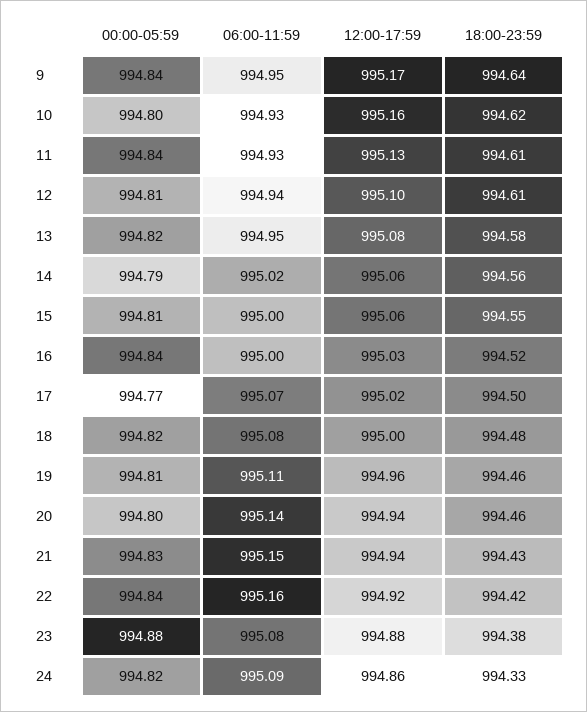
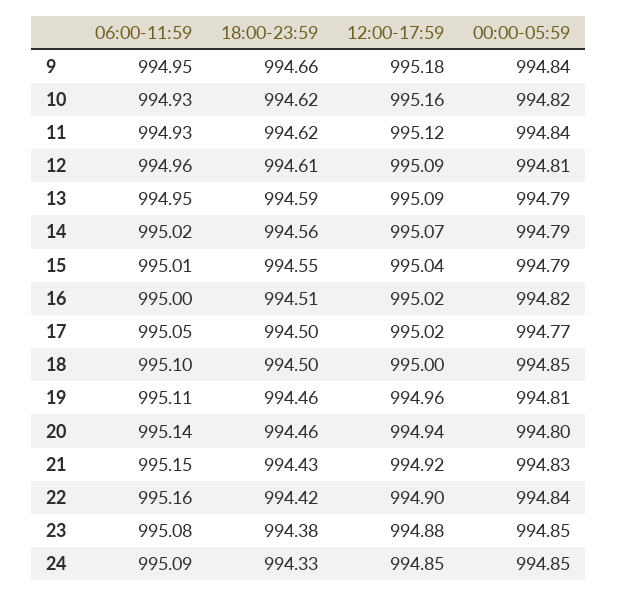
  {
    "00:00-05:59": {
      "9": 994.84,
-     "10": 994.8,
+     "10": 994.82,
      "11": 994.84,
      "12": 994.81,
-     "13": 994.82,
+     "13": 994.79,
      "14": 994.79,
-     "15": 994.81,
+     "15": 994.79,
-     "16": 994.84,
+     "16": 994.82,
      "17": 994.77,
-     "18": 994.82,
+     "18": 994.85,
      "19": 994.81,
      "20": 994.8,
      "21": 994.83,
      "22": 994.84,
-     "23": 994.88,
+     "23": 994.85,
-     "24": 994.82
+     "24": 994.85
    },
    "06:00-11:59": {
      "9": 994.95,
      "10": 994.93,
      "11": 994.93,
-     "12": 994.94,
+     "12": 994.96,
      "13": 994.95,
      "14": 995.02,
-     "15": 995,
+     "15": 995.01,
      "16": 995,
-     "17": 995.07,
+     "17": 995.05,
-     "18": 995.08,
+     "18": 995.1,
      "19": 995.11,
      "20": 995.14,
      "21": 995.15,
      "22": 995.16,
      "23": 995.08,
      "24": 995.09
    },
    "12:00-17:59": {
-     "9": 995.17,
+     "9": 995.18,
      "10": 995.16,
-     "11": 995.13,
+     "11": 995.12,
-     "12": 995.1,
+     "12": 995.09,
-     "13": 995.08,
+     "13": 995.09,
-     "14": 995.06,
+     "14": 995.07,
-     "15": 995.06,
+     "15": 995.04,
-     "16": 995.03,
+     "16": 995.02,
      "17": 995.02,
      "18": 995,
      "19": 994.96,
      "20": 994.94,
-     "21": 994.94,
+     "21": 994.92,
-     "22": 994.92,
+     "22": 994.9,
      "23": 994.88,
-     "24": 994.86
+     "24": 994.85
    },
    "18:00-23:59": {
-     "9": 994.64,
+     "9": 994.66,
      "10": 994.62,
-     "11": 994.61,
+     "11": 994.62,
      "12": 994.61,
-     "13": 994.58,
+     "13": 994.59,
      "14": 994.56,
      "15": 994.55,
-     "16": 994.52,
+     "16": 994.51,
      "17": 994.5,
-     "18": 994.48,
+     "18": 994.5,
      "19": 994.46,
      "20": 994.46,
      "21": 994.43,
      "22": 994.42,
      "23": 994.38,
      "24": 994.33
    }
  }

